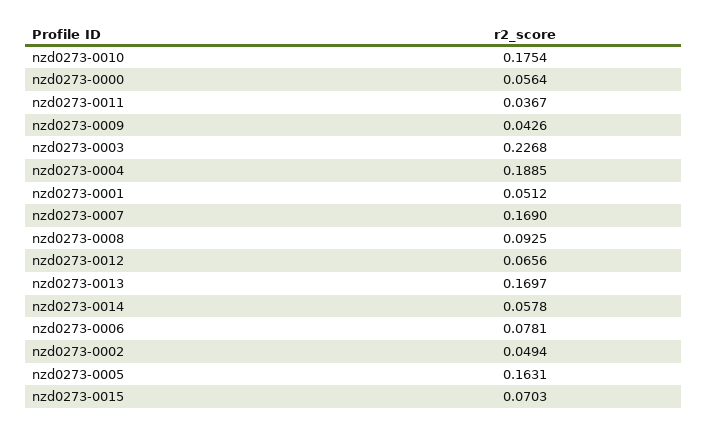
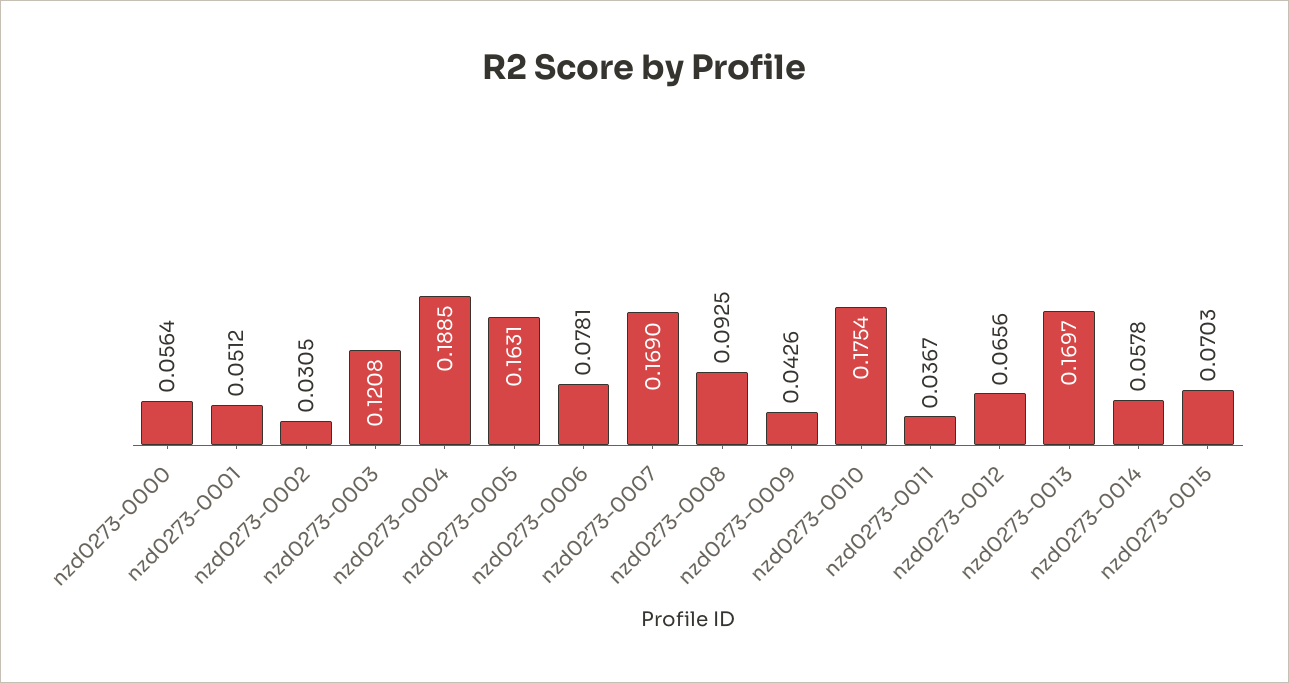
  {
    "nzd0273-0010": 0.1754,
    "nzd0273-0000": 0.0564,
    "nzd0273-0011": 0.0367,
    "nzd0273-0009": 0.0426,
-   "nzd0273-0003": 0.2268,
+   "nzd0273-0003": 0.1208,
    "nzd0273-0004": 0.1885,
    "nzd0273-0001": 0.0512,
    "nzd0273-0007": 0.169,
    "nzd0273-0008": 0.0925,
    "nzd0273-0012": 0.0656,
    "nzd0273-0013": 0.1697,
    "nzd0273-0014": 0.0578,
    "nzd0273-0006": 0.0781,
-   "nzd0273-0002": 0.0494,
+   "nzd0273-0002": 0.0305,
    "nzd0273-0005": 0.1631,
    "nzd0273-0015": 0.0703
  }

